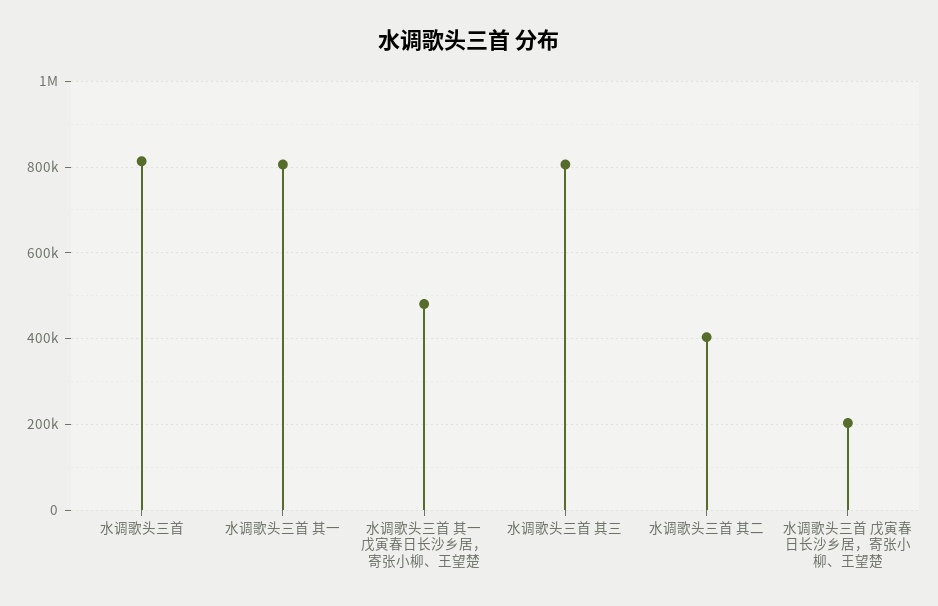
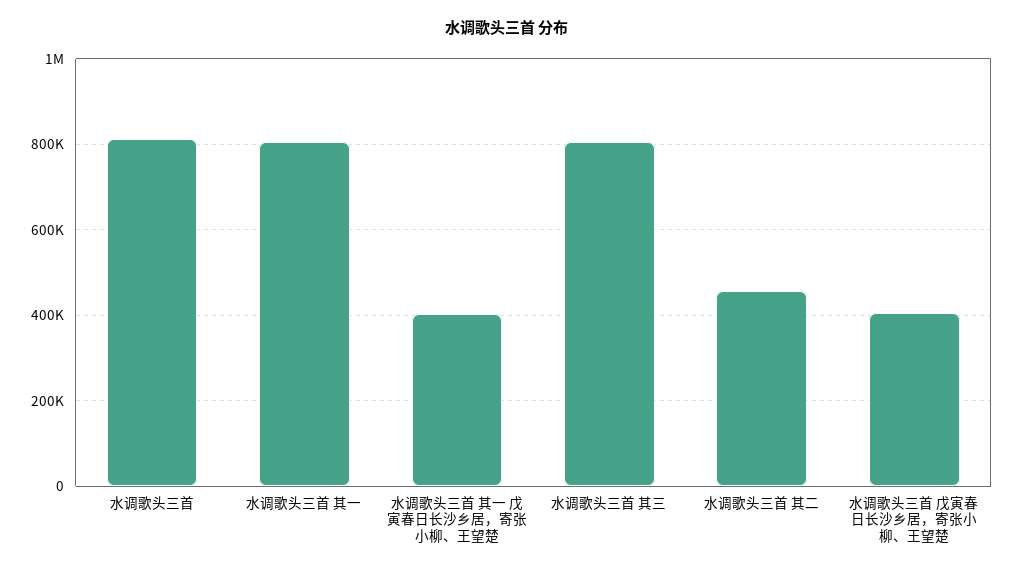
  {
    "水调歌头三首": 820000,
    "水调歌头三首 其一": 800000,
-   "水调歌头三首 其一 戊寅春日长沙乡居，寄张小柳、王望楚": 480000,
+   "水调歌头三首 其一 戊寅春日长沙乡居，寄张小柳、王望楚": 400000,
    "水调歌头三首 其三": 800000,
-   "水调歌头三首 其二": 400000,
+   "水调歌头三首 其二": 460000,
-   "水调歌头三首 戊寅春日长沙乡居，寄张小柳、王望楚": 200000
+   "水调歌头三首 戊寅春日长沙乡居，寄张小柳、王望楚": 400000
  }

